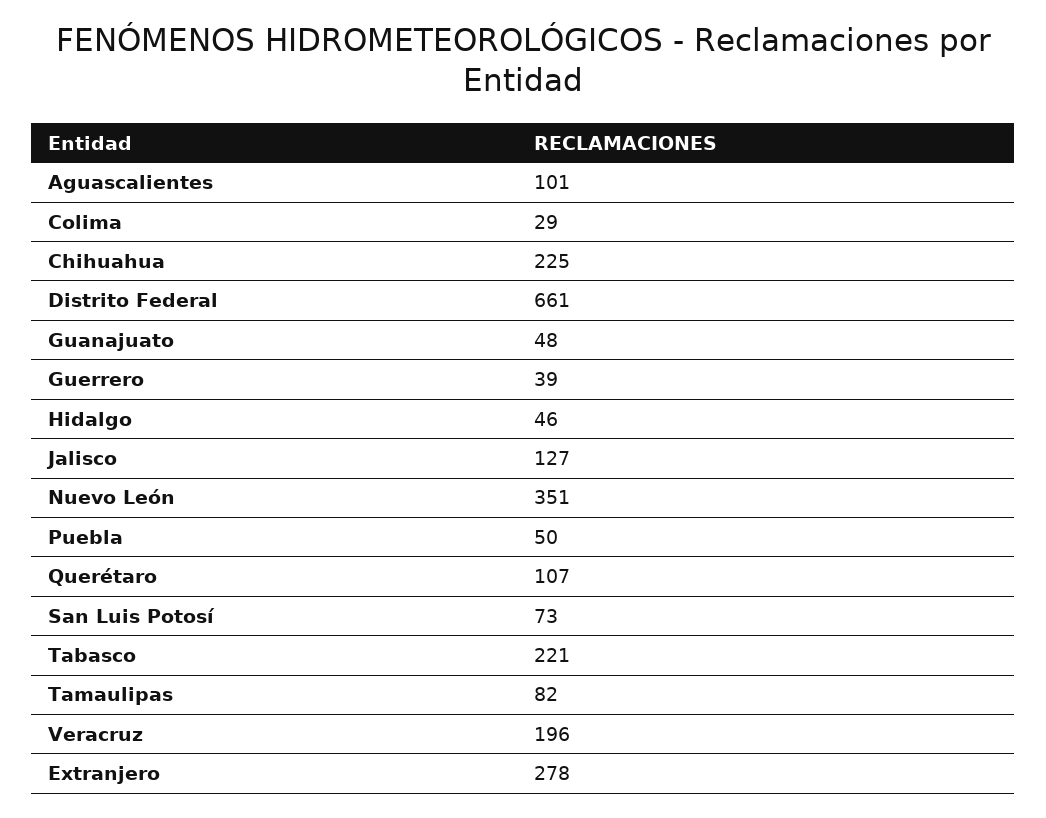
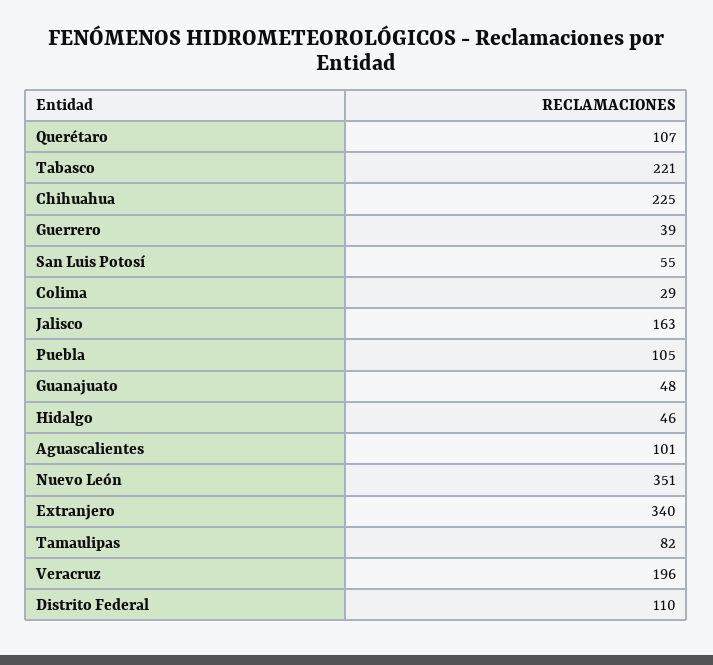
  {
    "Aguascalientes": 101,
    "Colima": 29,
    "Chihuahua": 225,
-   "Distrito Federal": 661,
+   "Distrito Federal": 110,
    "Guanajuato": 48,
    "Guerrero": 39,
    "Hidalgo": 46,
-   "Jalisco": 127,
+   "Jalisco": 163,
    "Nuevo León": 351,
-   "Puebla": 50,
+   "Puebla": 105,
    "Querétaro": 107,
-   "San Luis Potosí": 73,
+   "San Luis Potosí": 55,
    "Tabasco": 221,
    "Tamaulipas": 82,
    "Veracruz": 196,
-   "Extranjero": 278
+   "Extranjero": 340
  }

